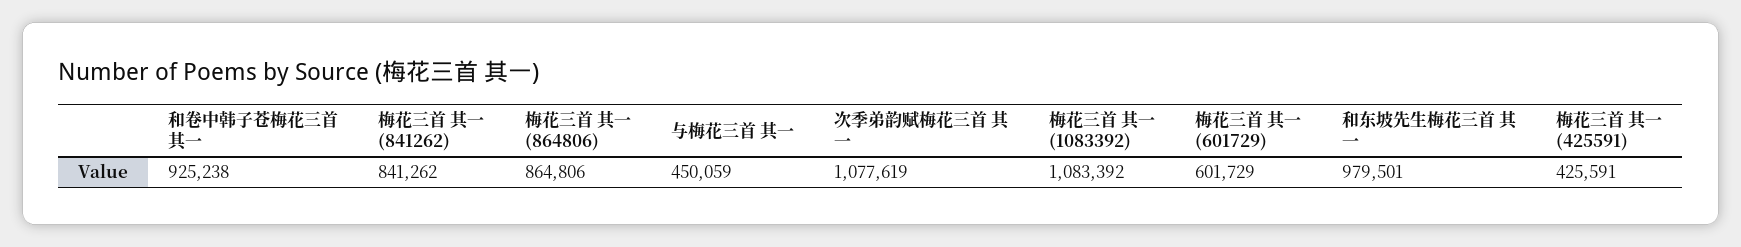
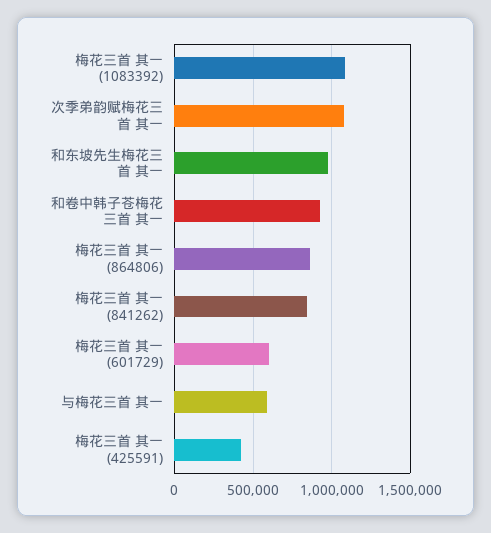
  {
    "和卷中韩子苍梅花三首 其一": 925238,
    "梅花三首 其一 (841262)": 841262,
    "梅花三首 其一 (864806)": 864806,
-   "与梅花三首 其一": 450059,
+   "与梅花三首 其一": 600000,
    "次季弟韵赋梅花三首 其一": 1077619,
    "梅花三首 其一 (1083392)": 1083392,
    "梅花三首 其一 (601729)": 601729,
    "和东坡先生梅花三首 其一": 979501,
    "梅花三首 其一 (425591)": 425591
  }

